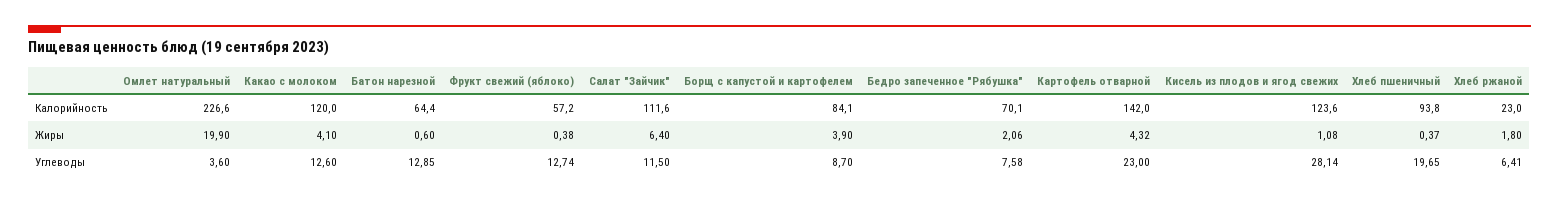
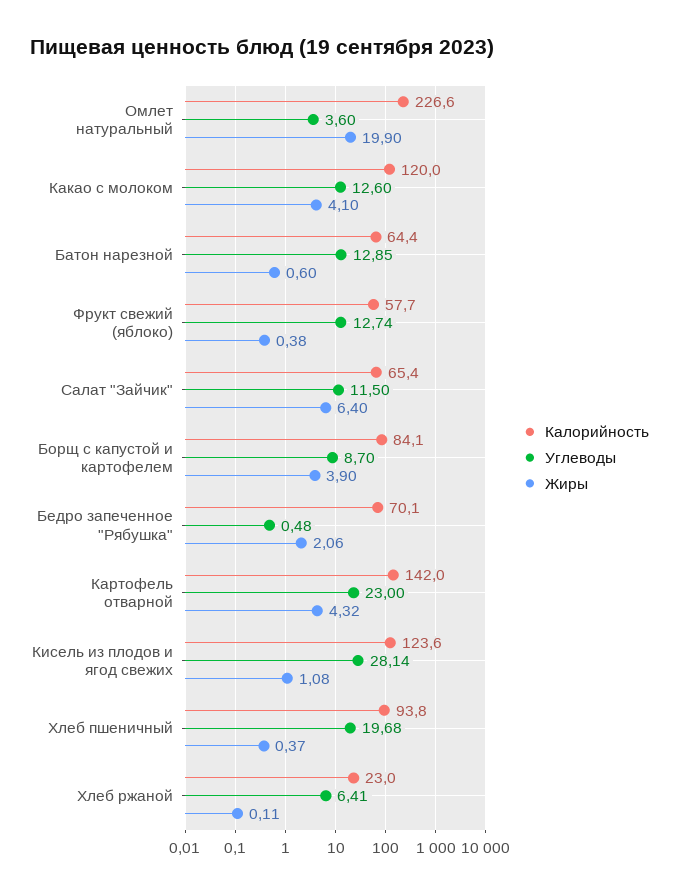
  {
    "Калорийность": {
      "Омлет натуральный": 226.6,
      "Какао с молоком": 120,
      "Батон нарезной": 64.4,
-     "Фрукт свежий (яблоко)": 57.2,
+     "Фрукт свежий (яблоко)": 57.7,
-     "Салат \"Зайчик\"": 111.6,
+     "Салат \"Зайчик\"": 65.4,
      "Борщ с капустой и картофелем": 84.1,
      "Бедро запеченное \"Рябушка\"": 70.1,
      "Картофель отварной": 142,
      "Кисель из плодов и ягод свежих": 123.6,
      "Хлеб пшеничный": 93.8,
      "Хлеб ржаной": 23
    },
    "Жиры": {
      "Омлет натуральный": 19.9,
      "Какао с молоком": 4.1,
      "Батон нарезной": 0.6,
      "Фрукт свежий (яблоко)": 0.38,
      "Салат \"Зайчик\"": 6.4,
      "Борщ с капустой и картофелем": 3.9,
      "Бедро запеченное \"Рябушка\"": 2.06,
      "Картофель отварной": 4.32,
      "Кисель из плодов и ягод свежих": 1.08,
      "Хлеб пшеничный": 0.37,
-     "Хлеб ржаной": 1.8
+     "Хлеб ржаной": 0.11
    },
    "Углеводы": {
      "Омлет натуральный": 3.6,
      "Какао с молоком": 12.6,
      "Батон нарезной": 12.85,
      "Фрукт свежий (яблоко)": 12.74,
      "Салат \"Зайчик\"": 11.5,
      "Борщ с капустой и картофелем": 8.7,
-     "Бедро запеченное \"Рябушка\"": 7.58,
+     "Бедро запеченное \"Рябушка\"": 0.48,
      "Картофель отварной": 23,
      "Кисель из плодов и ягод свежих": 28.14,
-     "Хлеб пшеничный": 19.65,
+     "Хлеб пшеничный": 19.68,
      "Хлеб ржаной": 6.41
    }
  }

